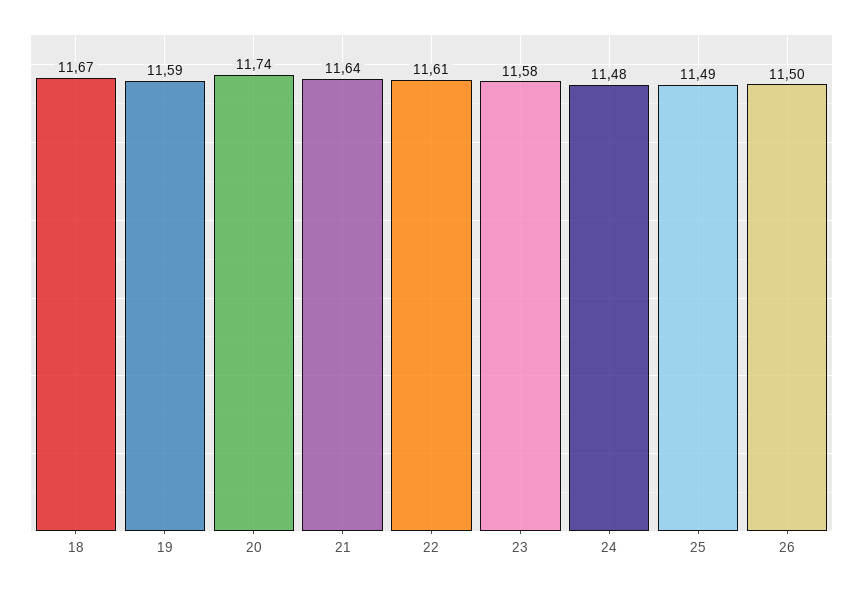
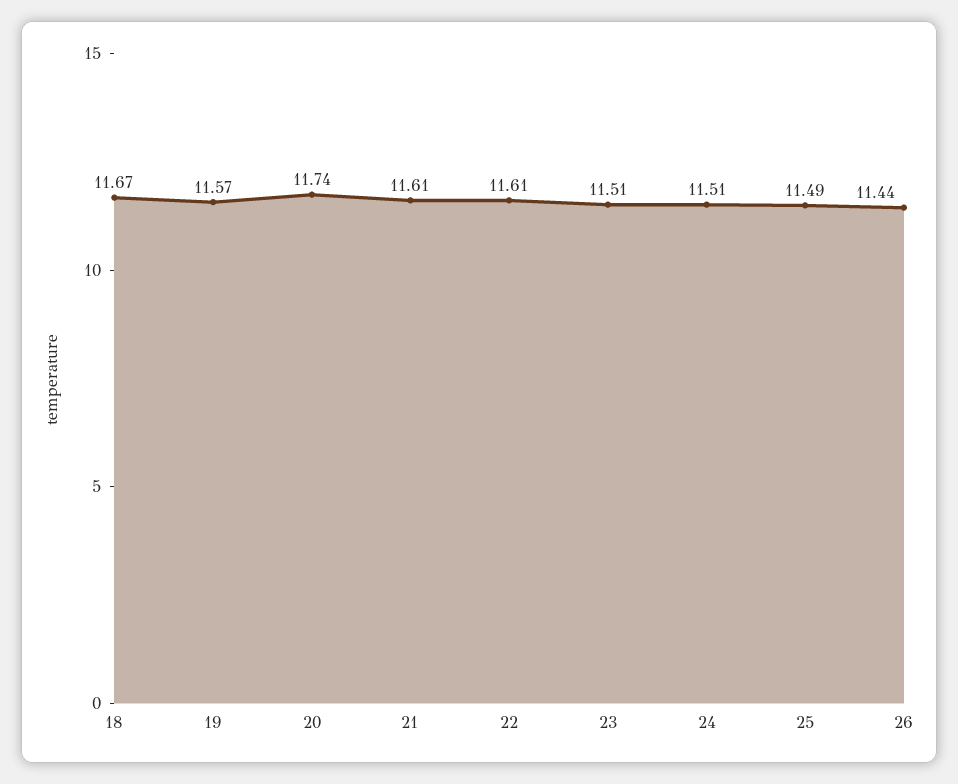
  {
    "18": 11.67,
-   "19": 11.59,
+   "19": 11.57,
    "20": 11.74,
-   "21": 11.64,
+   "21": 11.61,
    "22": 11.61,
-   "23": 11.58,
+   "23": 11.51,
-   "24": 11.48,
+   "24": 11.51,
    "25": 11.49,
-   "26": 11.5
+   "26": 11.44
  }

